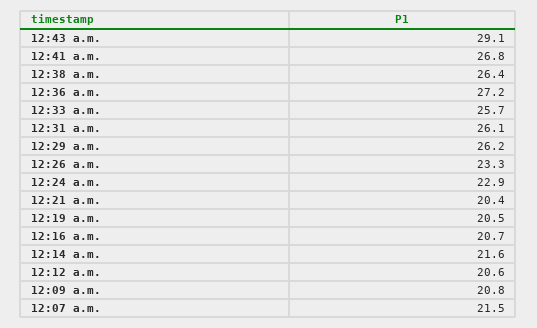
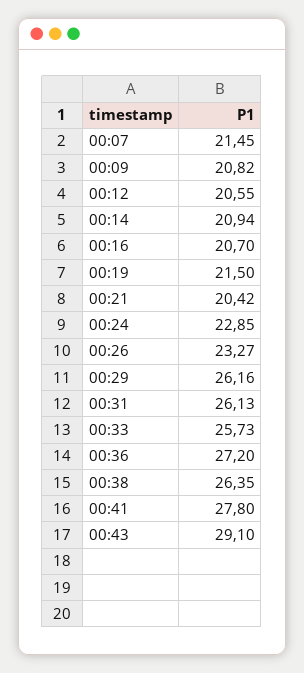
  {
    "12:43 a.m.": 29.1,
-   "12:41 a.m.": 26.8,
+   "12:41 a.m.": 27.8,
    "12:38 a.m.": 26.35,
    "12:36 a.m.": 27.2,
    "12:33 a.m.": 25.73,
    "12:31 a.m.": 26.13,
    "12:29 a.m.": 26.16,
    "12:26 a.m.": 23.27,
    "12:24 a.m.": 22.85,
    "12:21 a.m.": 20.42,
-   "12:19 a.m.": 20.5,
+   "12:19 a.m.": 21.5,
    "12:16 a.m.": 20.7,
-   "12:14 a.m.": 21.6,
+   "12:14 a.m.": 20.94,
    "12:12 a.m.": 20.55,
    "12:09 a.m.": 20.82,
    "12:07 a.m.": 21.45
  }

